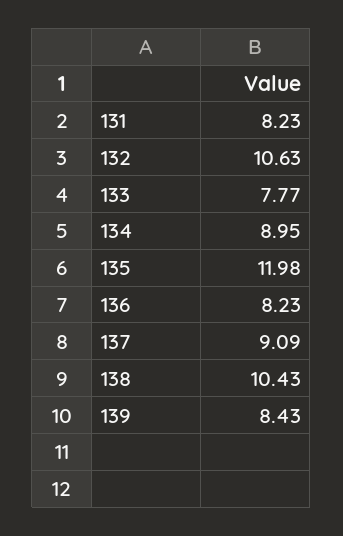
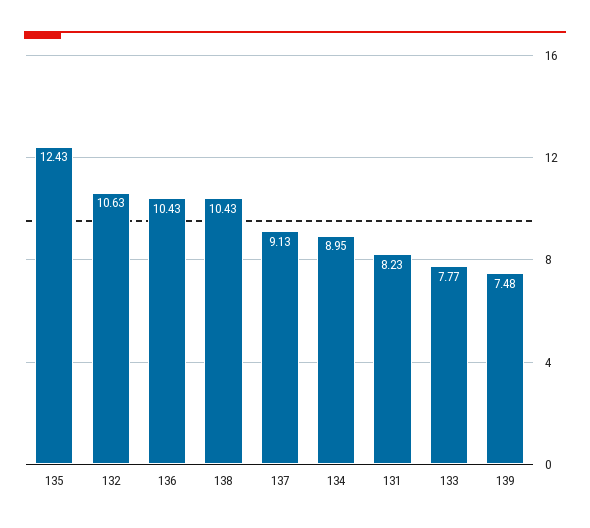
  {
    "131": 8.23,
    "132": 10.63,
    "133": 7.77,
    "134": 8.95,
-   "135": 11.98,
+   "135": 12.43,
-   "136": 8.23,
+   "136": 10.43,
-   "137": 9.09,
+   "137": 9.13,
    "138": 10.43,
-   "139": 8.43
+   "139": 7.48
  }

